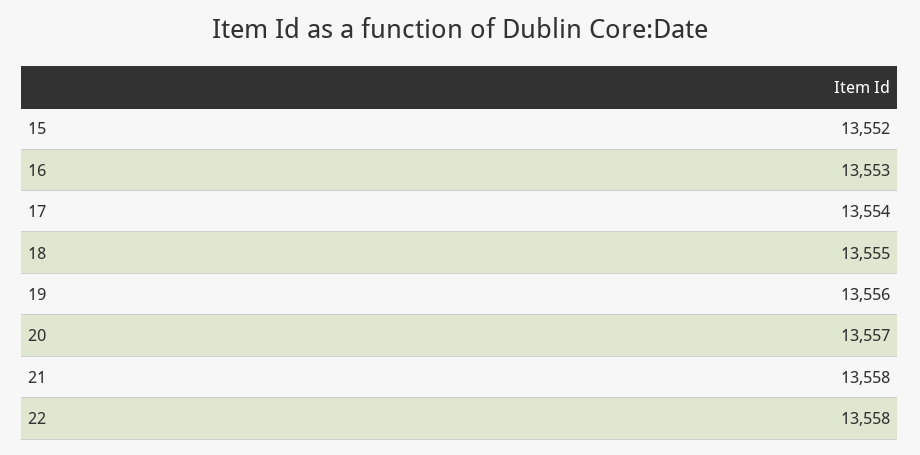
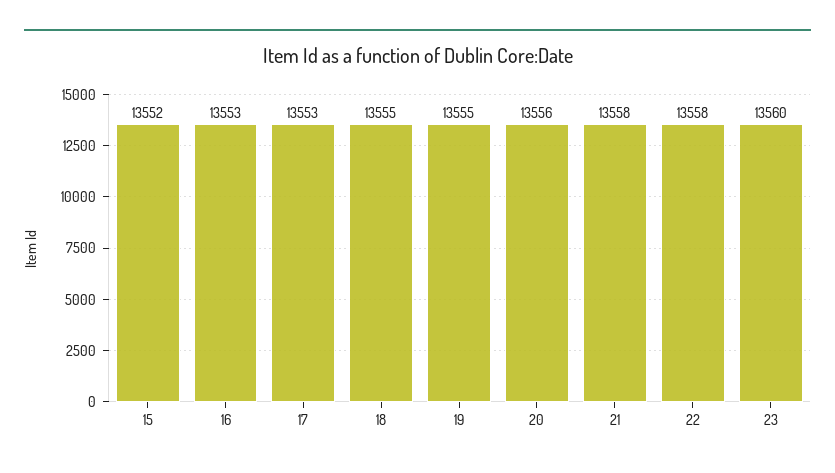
  {
    "15": 13552,
    "16": 13553,
-   "17": 13554,
+   "17": 13553,
    "18": 13555,
-   "19": 13556,
+   "19": 13555,
-   "20": 13557,
+   "20": 13556,
    "21": 13558,
-   "22": 13558
+   "22": 13558,
+   "23": 13560
  }

